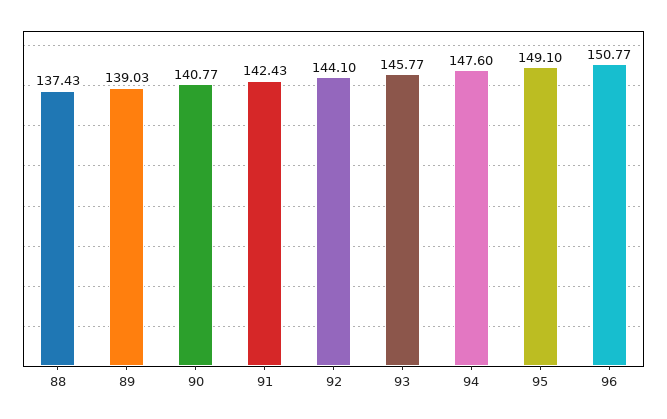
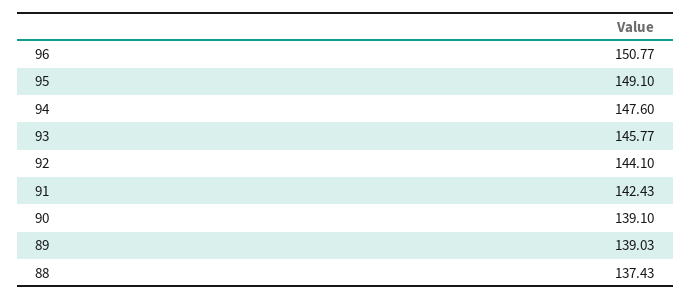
  {
    "88": 137.43,
    "89": 139.03,
-   "90": 140.77,
+   "90": 139.1,
    "91": 142.43,
    "92": 144.1,
    "93": 145.77,
    "94": 147.6,
    "95": 149.1,
    "96": 150.77
  }

